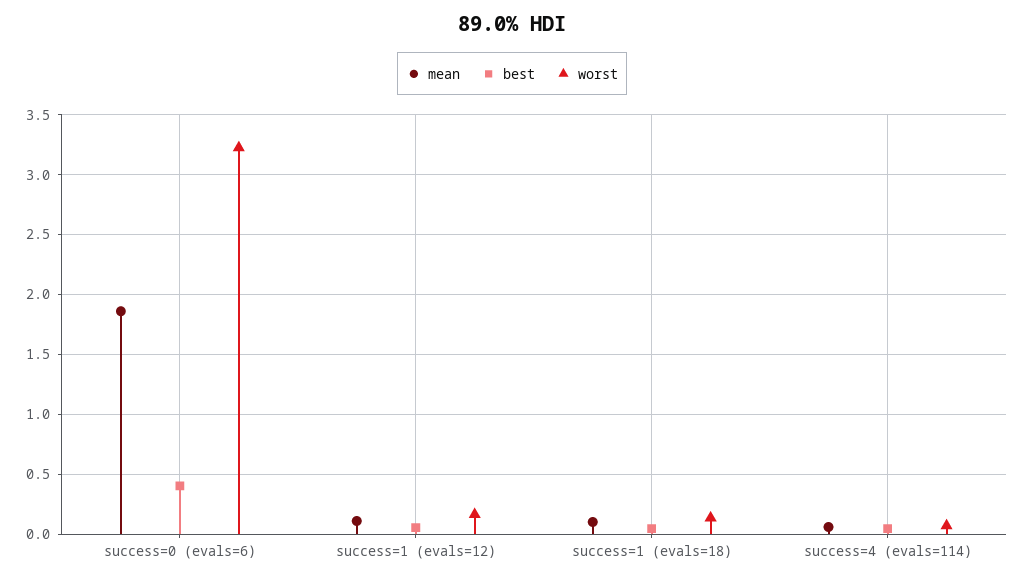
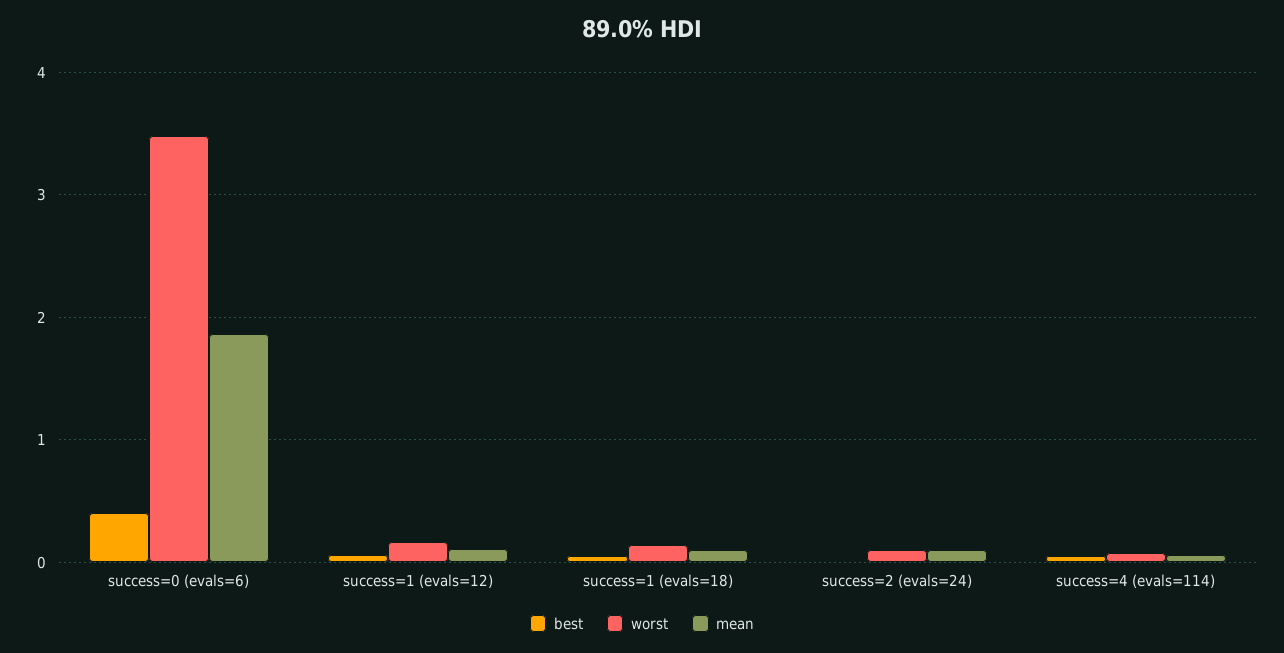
  {
    "mean": {
      "success=0 (evals=6)": 1.9,
      "success=1 (evals=12)": 0.1,
      "success=1 (evals=18)": 0.1,
-     "success=4 (evals=114)": 0.1
+     "success=4 (evals=114)": 0.1,
+     "success=2 (evals=24)": 0.1
    },
    "best": {
      "success=0 (evals=6)": 0.4,
      "success=1 (evals=12)": 0.1,
      "success=1 (evals=18)": 0,
-     "success=4 (evals=114)": 0
+     "success=4 (evals=114)": 0,
+     "success=2 (evals=24)": 0
    },
    "worst": {
-     "success=0 (evals=6)": 3.2,
+     "success=0 (evals=6)": 3.5,
      "success=1 (evals=12)": 0.2,
      "success=1 (evals=18)": 0.1,
-     "success=4 (evals=114)": 0.1
+     "success=4 (evals=114)": 0.1,
+     "success=2 (evals=24)": 0.1
    }
  }

